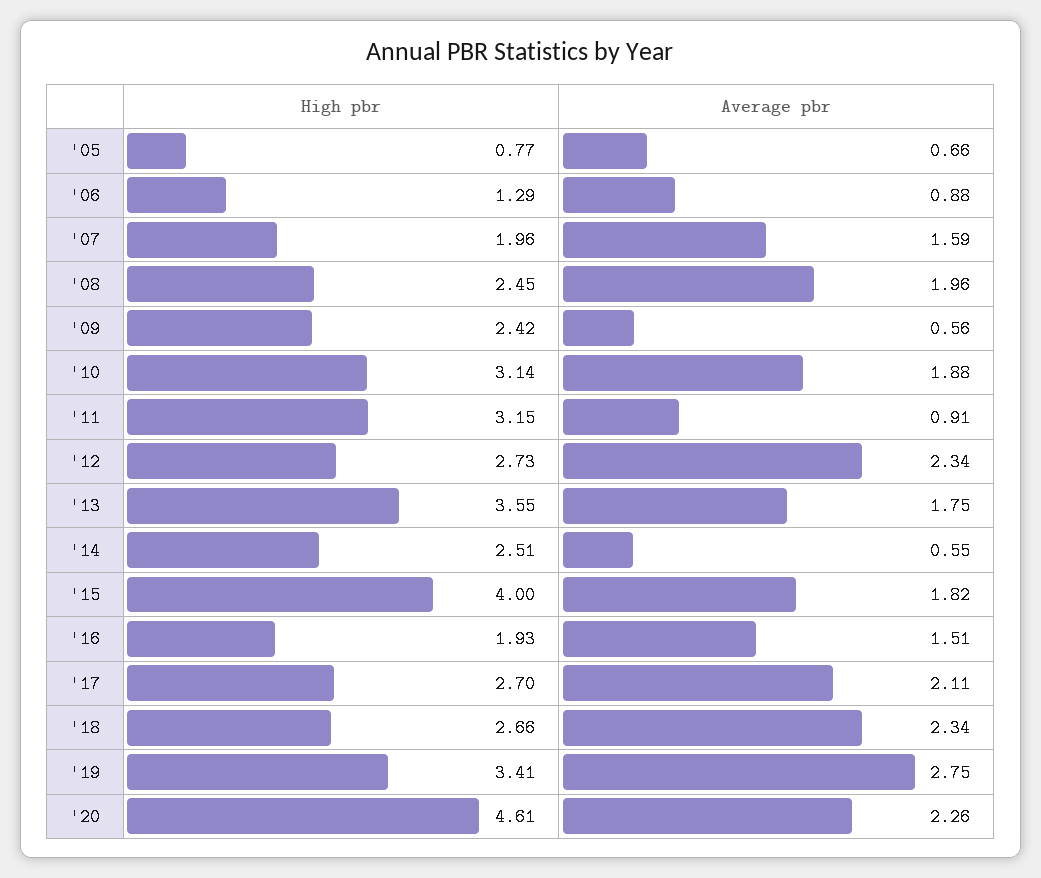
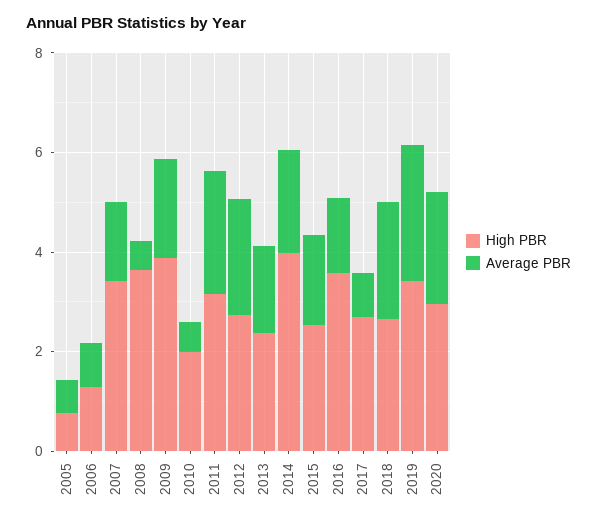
  {
    "High pbr": {
      "'05": 0.77,
      "'06": 1.29,
-     "'07": 1.96,
+     "'07": 3.5,
-     "'08": 2.45,
+     "'08": 3.5,
-     "'09": 2.42,
+     "'09": 4,
-     "'10": 3.14,
+     "'10": 2,
      "'11": 3.15,
      "'12": 2.73,
-     "'13": 3.55,
+     "'13": 2.5,
-     "'14": 2.51,
+     "'14": 4,
-     "'15": 4,
+     "'15": 2.5,
-     "'16": 1.93,
+     "'16": 3.5,
      "'17": 2.7,
      "'18": 2.66,
      "'19": 3.41,
-     "'20": 4.61
+     "'20": 3
    },
    "Average pbr": {
      "'05": 0.66,
      "'06": 0.88,
      "'07": 1.59,
-     "'08": 1.96,
+     "'08": 0.5,
-     "'09": 0.56,
+     "'09": 2,
-     "'10": 1.88,
+     "'10": 0.5,
-     "'11": 0.91,
+     "'11": 2.5,
      "'12": 2.34,
      "'13": 1.75,
-     "'14": 0.55,
+     "'14": 2,
      "'15": 1.82,
      "'16": 1.51,
-     "'17": 2.11,
+     "'17": 1,
      "'18": 2.34,
      "'19": 2.75,
      "'20": 2.26
    }
  }

